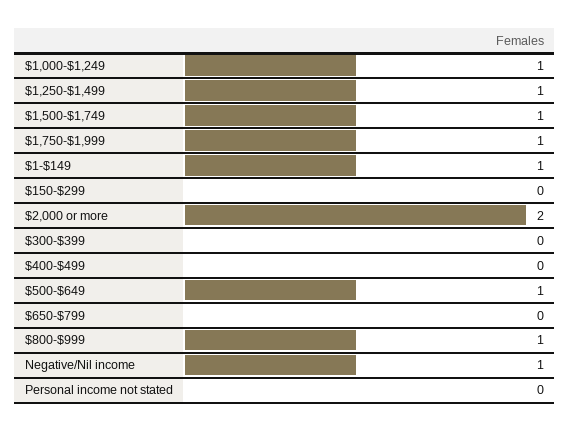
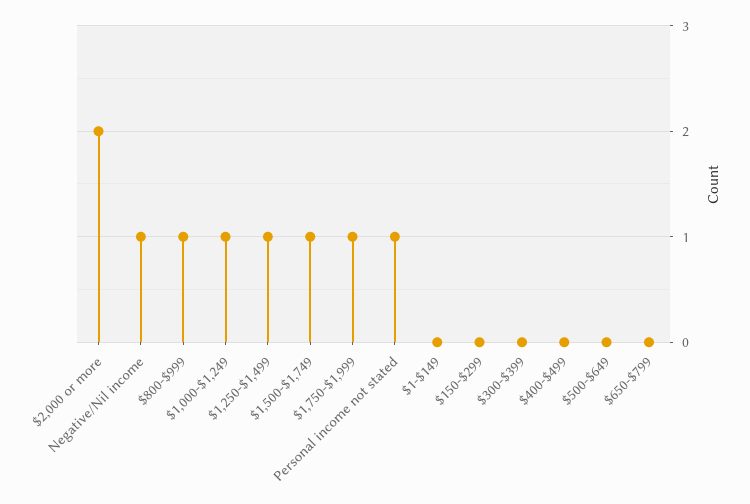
  {
    "$1,000-$1,249": 1,
    "$1,250-$1,499": 1,
    "$1,500-$1,749": 1,
    "$1,750-$1,999": 1,
-   "$1-$149": 1,
+   "$1-$149": 0,
    "$150-$299": 0,
    "$2,000 or more": 2,
    "$300-$399": 0,
    "$400-$499": 0,
-   "$500-$649": 1,
+   "$500-$649": 0,
    "$650-$799": 0,
    "$800-$999": 1,
    "Negative/Nil income": 1,
-   "Personal income not stated": 0
+   "Personal income not stated": 1
  }

